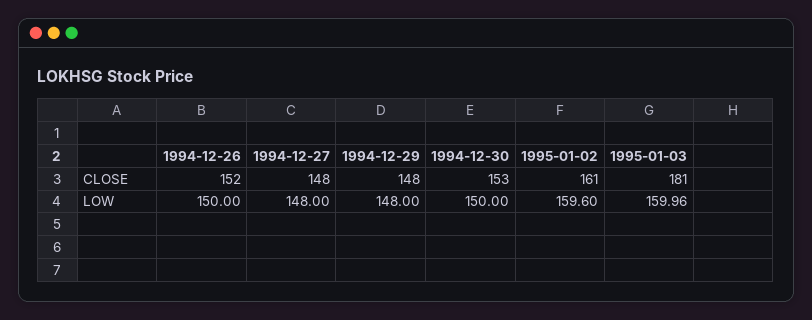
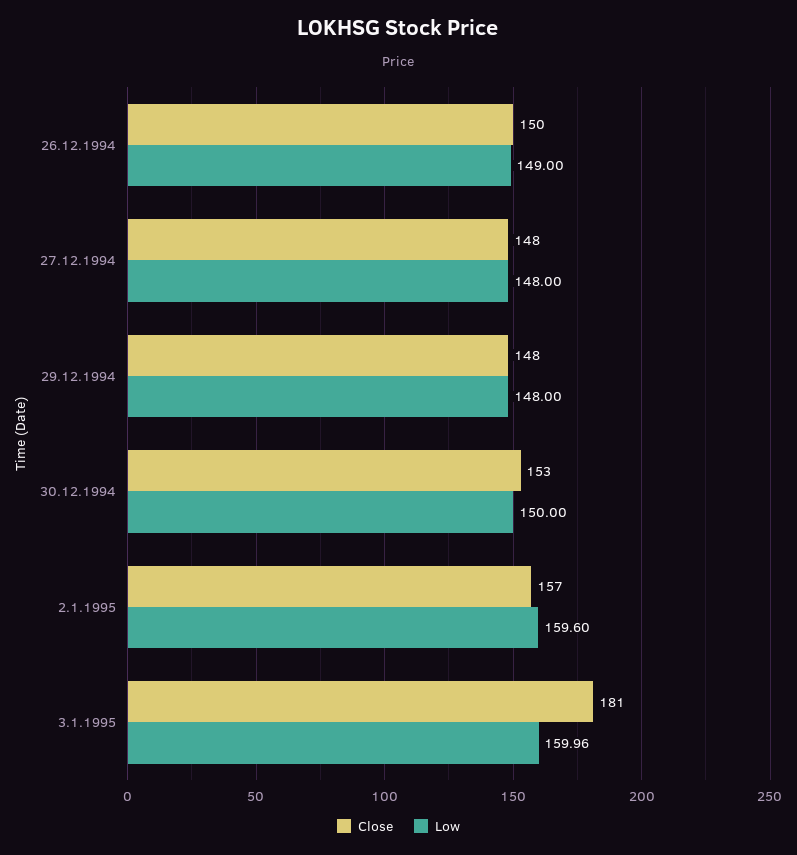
  {
    "CLOSE": {
-     "1994-12-26": 152,
+     "1994-12-26": 150,
      "1994-12-27": 148,
      "1994-12-29": 148,
      "1994-12-30": 153,
-     "1995-01-02": 161,
+     "1995-01-02": 157,
      "1995-01-03": 181
    },
    "LOW": {
-     "1994-12-26": 150,
+     "1994-12-26": 149,
      "1994-12-27": 148,
      "1994-12-29": 148,
      "1994-12-30": 150,
      "1995-01-02": 159.6,
      "1995-01-03": 159.96
    }
  }

